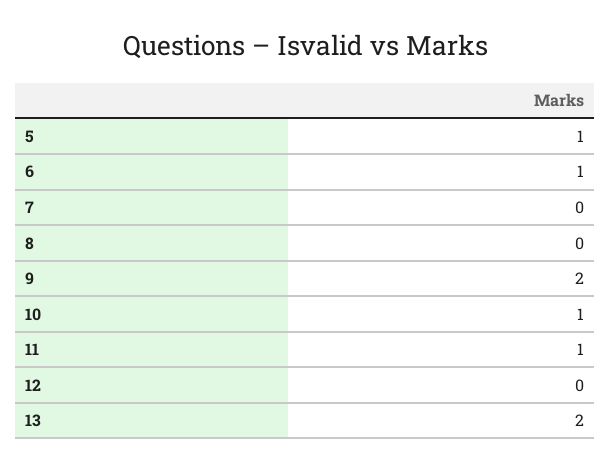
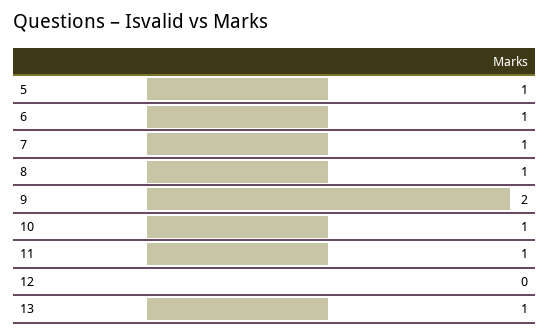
  {
    "5": 1,
    "6": 1,
-   "7": 0,
+   "7": 1,
-   "8": 0,
+   "8": 1,
    "9": 2,
    "10": 1,
    "11": 1,
    "12": 0,
-   "13": 2
+   "13": 1
  }

